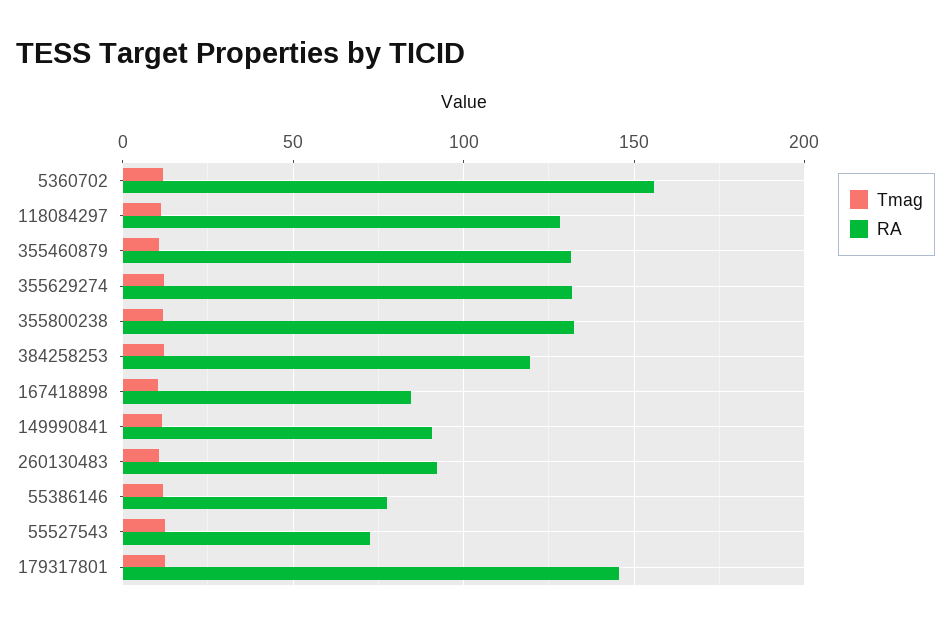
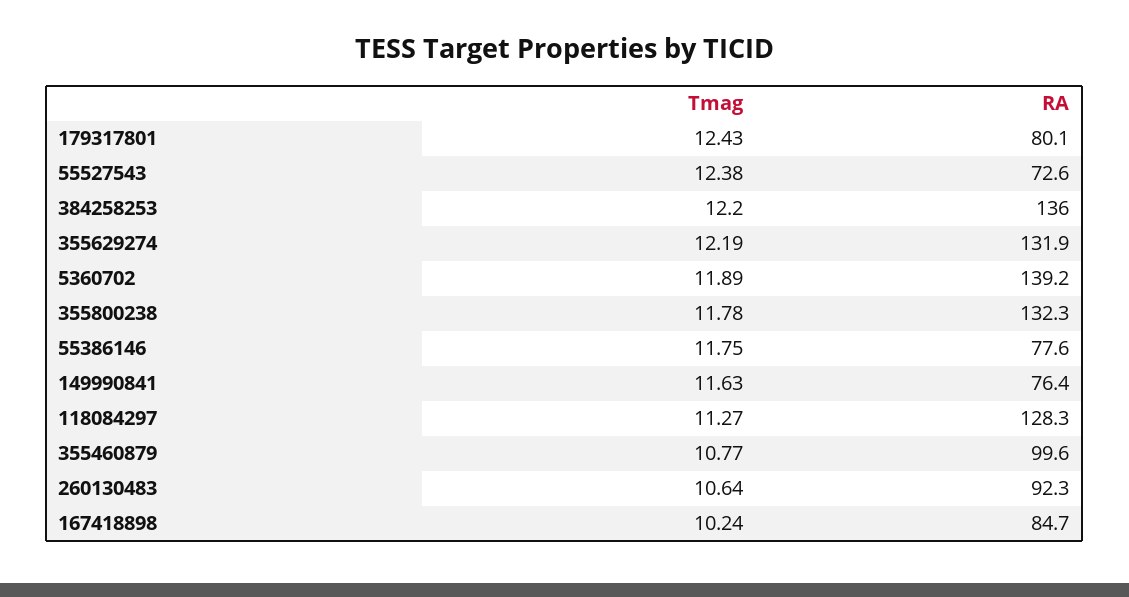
  {
    "Tmag": {
      "5360702": 11.89,
      "118084297": 11.27,
      "355460879": 10.77,
      "355629274": 12.19,
      "355800238": 11.78,
      "384258253": 12.2,
      "167418898": 10.24,
      "149990841": 11.63,
      "260130483": 10.64,
      "55386146": 11.75,
      "55527543": 12.38,
      "179317801": 12.43
    },
    "RA": {
-     "5360702": 155,
+     "5360702": 139.2,
      "118084297": 128.3,
-     "355460879": 130,
+     "355460879": 99.6,
      "355629274": 131.9,
      "355800238": 132.3,
-     "384258253": 120,
+     "384258253": 136,
      "167418898": 84.7,
-     "149990841": 90,
+     "149990841": 76.4,
      "260130483": 92.3,
      "55386146": 77.6,
      "55527543": 72.6,
-     "179317801": 145
+     "179317801": 80.1
    }
  }

